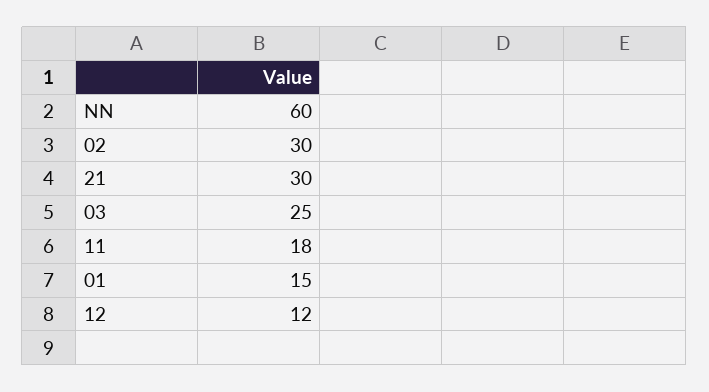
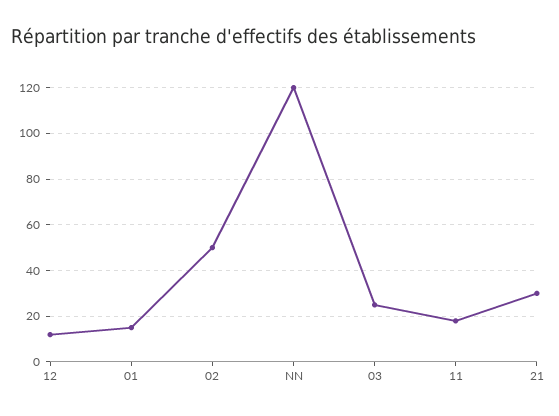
  {
-   "NN": 60,
+   "NN": 120,
-   "02": 30,
+   "02": 50,
    "21": 30,
    "03": 25,
    "11": 18,
    "01": 15,
    "12": 12
  }

